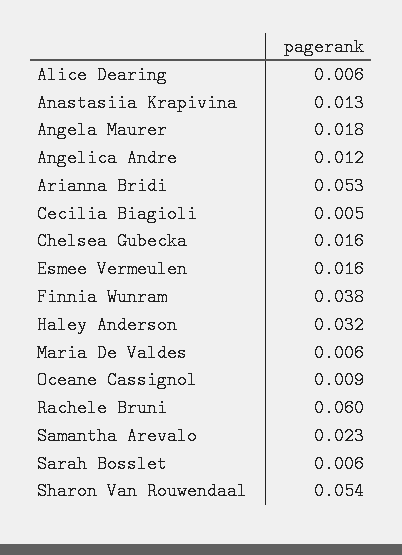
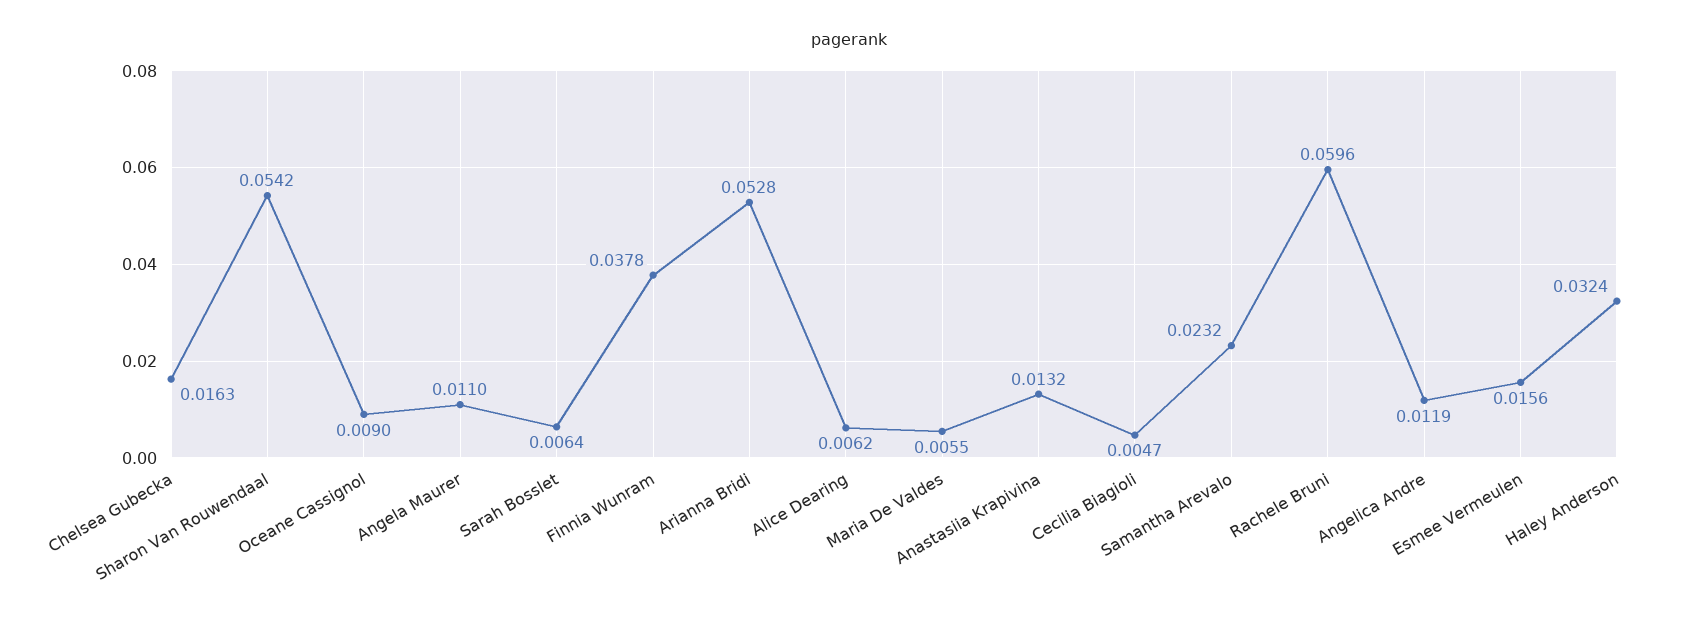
  {
    "Alice Dearing": 0.0062,
    "Anastasiia Krapivina": 0.0132,
-   "Angela Maurer": 0.018,
+   "Angela Maurer": 0.011,
    "Angelica Andre": 0.0119,
    "Arianna Bridi": 0.0528,
    "Cecilia Biagioli": 0.0047,
    "Chelsea Gubecka": 0.0163,
    "Esmee Vermeulen": 0.0156,
    "Finnia Wunram": 0.0378,
    "Haley Anderson": 0.0324,
    "Maria De Valdes": 0.0055,
    "Oceane Cassignol": 0.009,
    "Rachele Bruni": 0.0596,
    "Samantha Arevalo": 0.0232,
    "Sarah Bosslet": 0.0064,
    "Sharon Van Rouwendaal": 0.0542
  }

